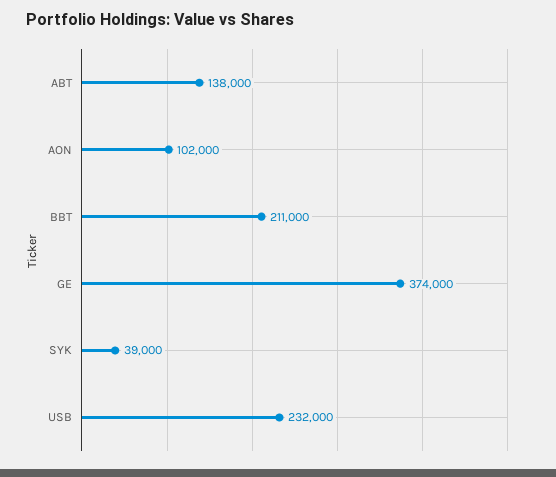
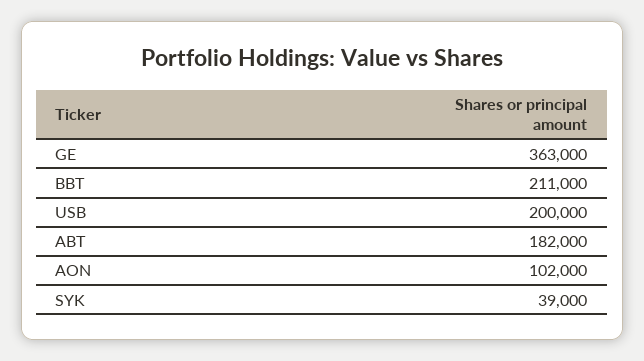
  {
-   "ABT": 138000,
+   "ABT": 182000,
    "AON": 102000,
    "BBT": 211000,
-   "GE": 374000,
+   "GE": 363000,
    "SYK": 39000,
-   "USB": 232000
+   "USB": 200000
  }

